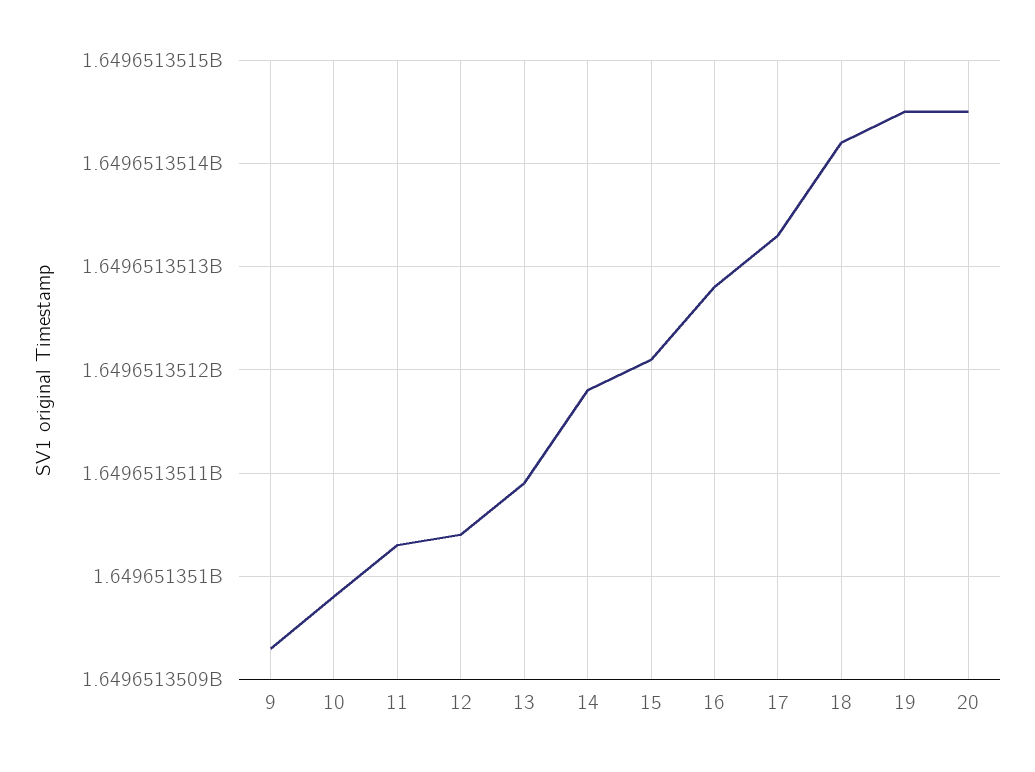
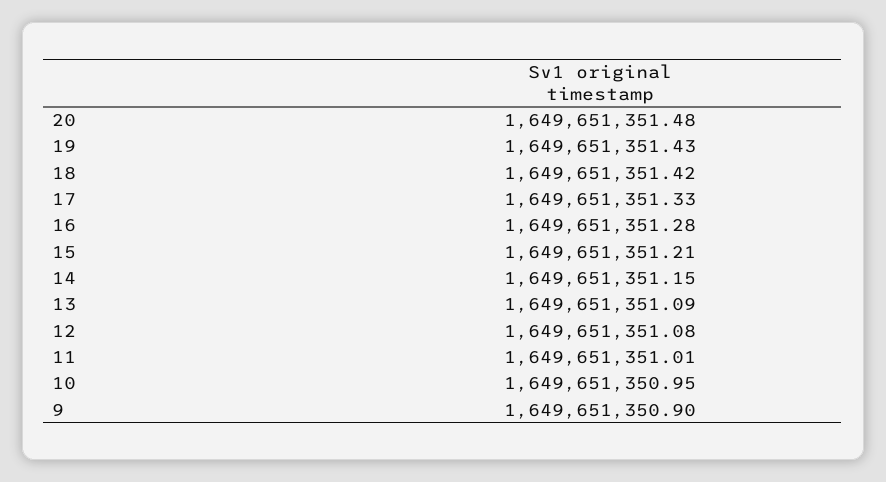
  {
-   "9": 1649651350.93,
+   "9": 1649651350.9,
-   "10": 1649651350.98,
+   "10": 1649651350.95,
-   "11": 1649651351.03,
+   "11": 1649651351.01,
-   "12": 1649651351.04,
+   "12": 1649651351.08,
    "13": 1649651351.09,
-   "14": 1649651351.18,
+   "14": 1649651351.15,
    "15": 1649651351.21,
    "16": 1649651351.28,
    "17": 1649651351.33,
    "18": 1649651351.42,
-   "19": 1649651351.45,
+   "19": 1649651351.43,
-   "20": 1649651351.45
+   "20": 1649651351.48
  }

